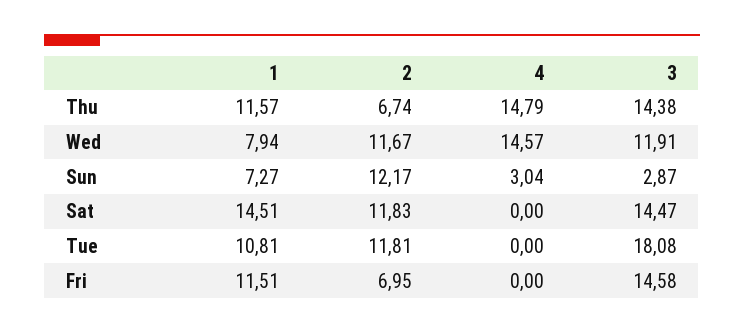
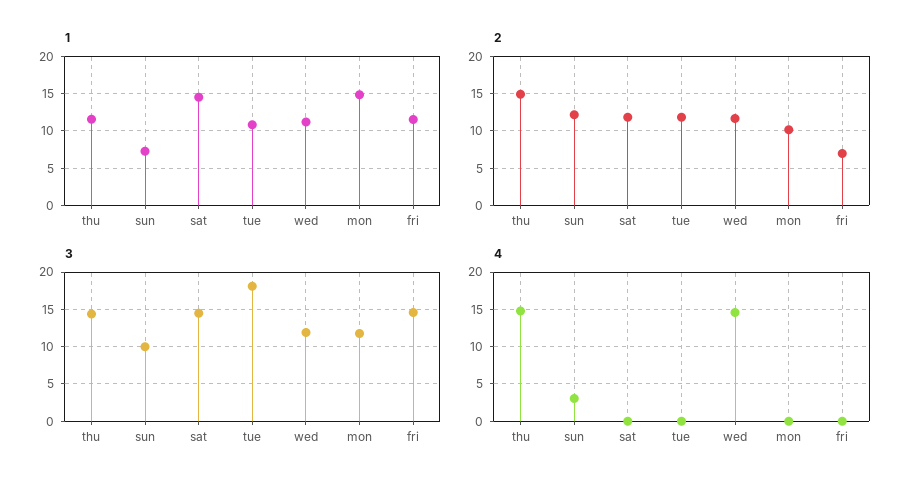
  {
    "1": {
      "Thu": 11.57,
-     "Wed": 7.94,
+     "Wed": 11,
      "Sun": 7.27,
      "Sat": 14.51,
      "Tue": 10.81,
-     "Fri": 11.51
+     "Fri": 11.51,
+     "mon": 15
    },
    "2": {
-     "Thu": 6.74,
+     "Thu": 15,
      "Wed": 11.67,
      "Sun": 12.17,
      "Sat": 11.83,
      "Tue": 11.81,
-     "Fri": 6.95
+     "Fri": 6.95,
+     "mon": 10
    },
    "4": {
      "Thu": 14.79,
      "Wed": 14.57,
      "Sun": 3.04,
      "Sat": 0,
      "Tue": 0,
-     "Fri": 0
+     "Fri": 0,
+     "mon": 0
    },
    "3": {
      "Thu": 14.38,
      "Wed": 11.91,
-     "Sun": 2.87,
+     "Sun": 10,
      "Sat": 14.47,
      "Tue": 18.08,
-     "Fri": 14.58
+     "Fri": 14.58,
+     "mon": 12
    }
  }

